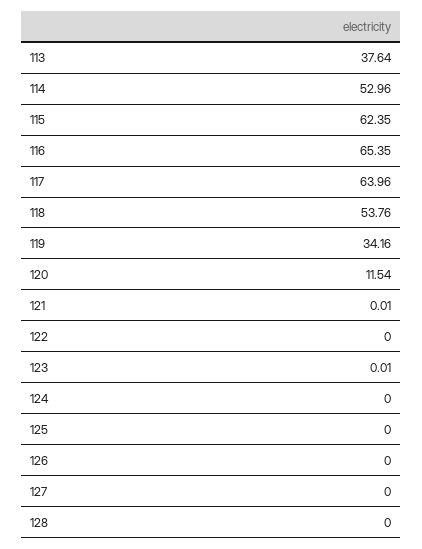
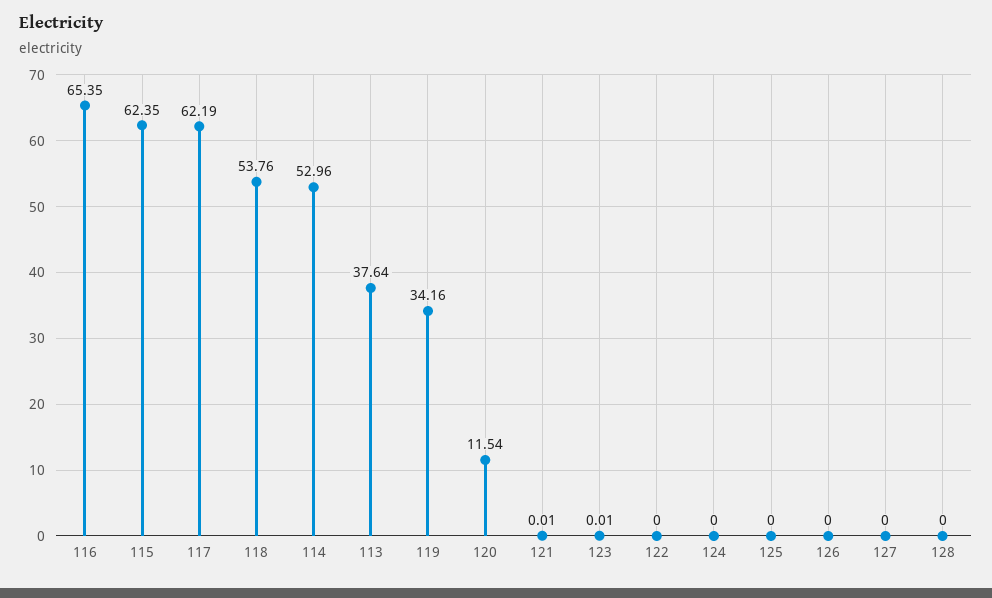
  {
    "113": 37.64,
    "114": 52.96,
    "115": 62.35,
    "116": 65.35,
-   "117": 63.96,
+   "117": 62.19,
    "118": 53.76,
    "119": 34.16,
    "120": 11.54,
    "121": 0.01,
    "122": 0,
    "123": 0.01,
    "124": 0,
    "125": 0,
    "126": 0,
    "127": 0,
    "128": 0
  }

